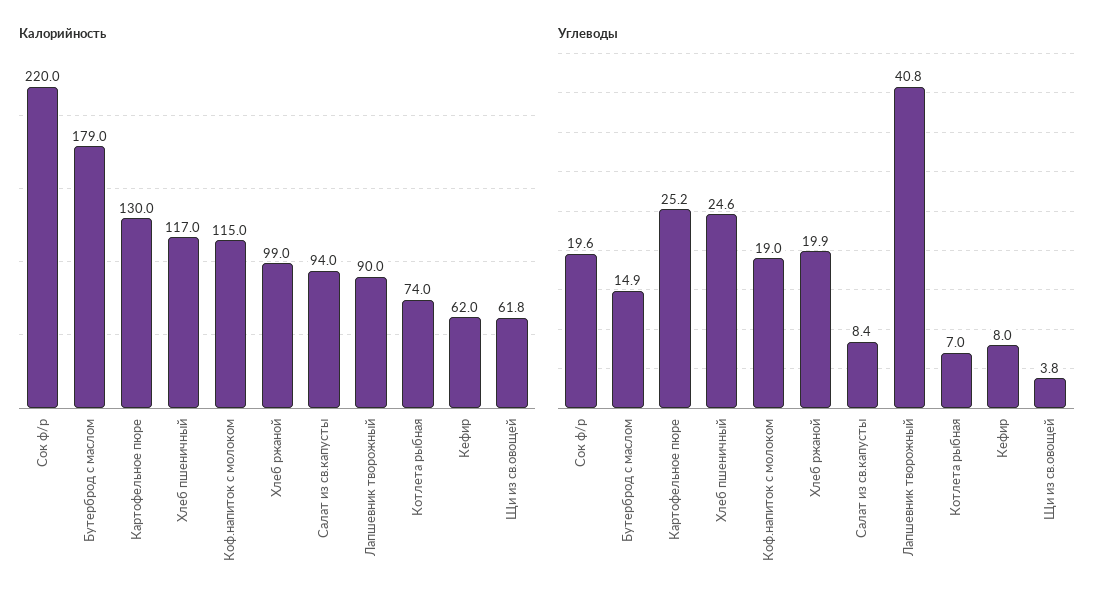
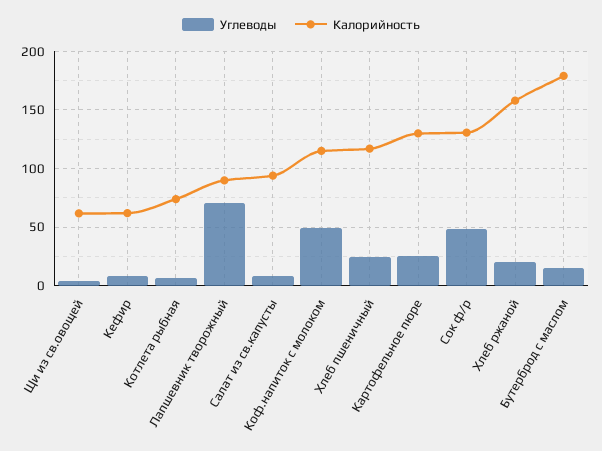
  {
    "Калорийность": {
-     "Сок ф/р": 220,
+     "Сок ф/р": 130,
      "Бутерброд с маслом": 179,
      "Картофельное пюре": 130,
      "Хлеб пшеничный": 117,
      "Коф.напиток с молоком": 115,
-     "Хлеб ржаной": 99,
+     "Хлеб ржаной": 160,
      "Салат из св.капусты": 94,
      "Лапшевник творожный": 90,
      "Котлета рыбная": 74,
      "Кефир": 62,
      "Щи из св.овощей": 61.8
    },
    "Углеводы": {
-     "Сок ф/р": 19.6,
+     "Сок ф/р": 50,
      "Бутерброд с маслом": 14.9,
      "Картофельное пюре": 25.2,
      "Хлеб пшеничный": 24.6,
-     "Коф.напиток с молоком": 19,
+     "Коф.напиток с молоком": 50,
      "Хлеб ржаной": 19.9,
      "Салат из св.капусты": 8.4,
-     "Лапшевник творожный": 40.8,
+     "Лапшевник творожный": 70,
      "Котлета рыбная": 7,
      "Кефир": 8,
      "Щи из св.овощей": 3.8
    }
  }

